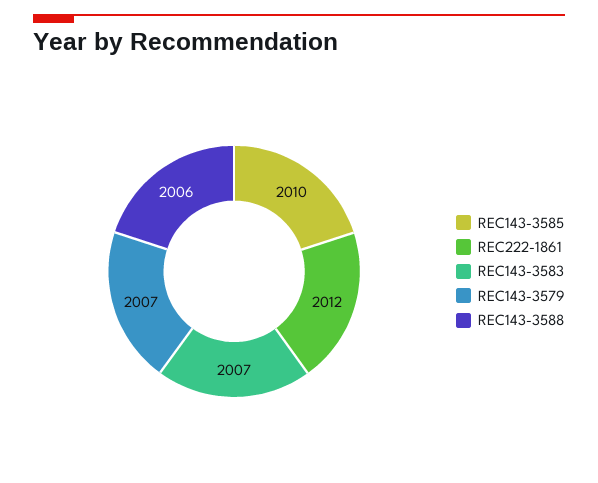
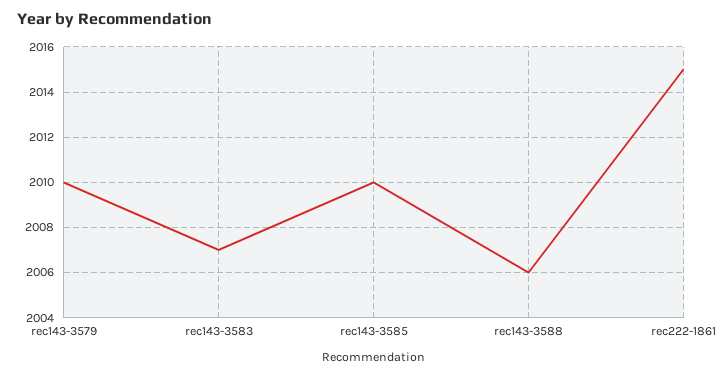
  {
    "REC143-3585": 2010,
-   "REC222-1861": 2012,
+   "REC222-1861": 2015,
    "REC143-3583": 2007,
-   "REC143-3579": 2007,
+   "REC143-3579": 2010,
    "REC143-3588": 2006
  }

